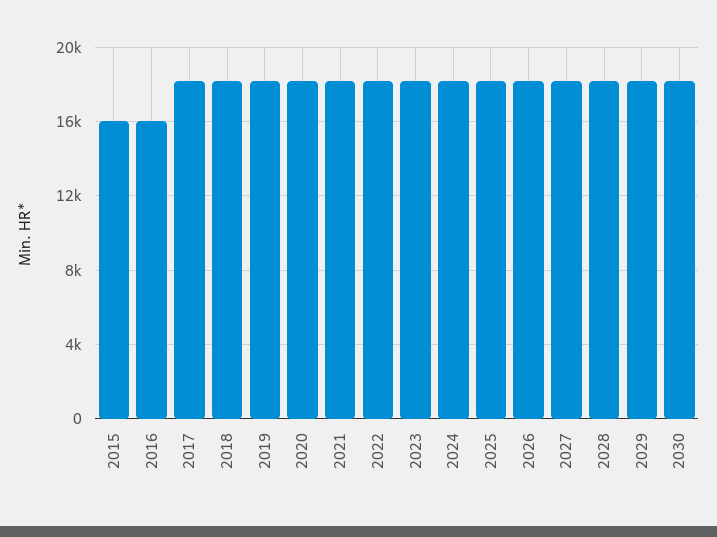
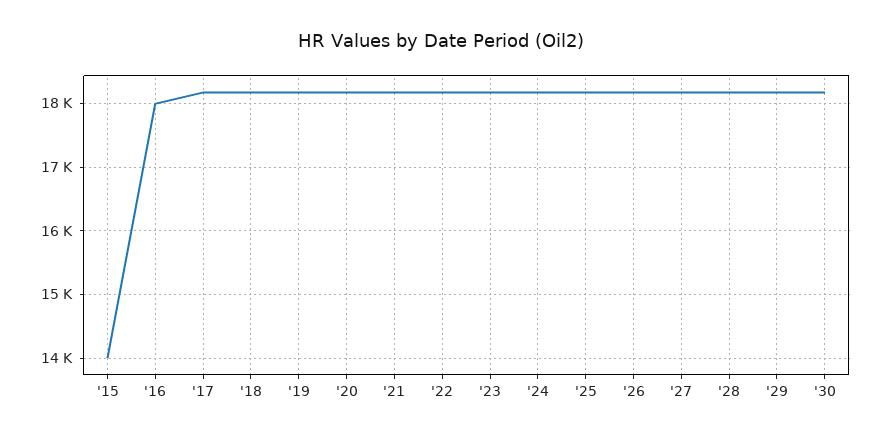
  {
-   "2015": 16000,
+   "2015": 14000,
-   "2016": 16000,
+   "2016": 18000,
    "2017": 18200,
    "2018": 18200,
    "2019": 18200,
    "2020": 18200,
    "2021": 18200,
    "2022": 18200,
    "2023": 18200,
    "2024": 18200,
    "2025": 18200,
    "2026": 18200,
    "2027": 18200,
    "2028": 18200,
    "2029": 18200,
    "2030": 18200
  }

